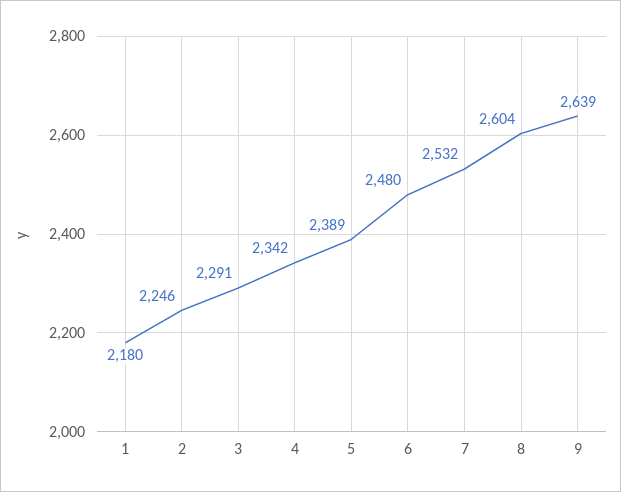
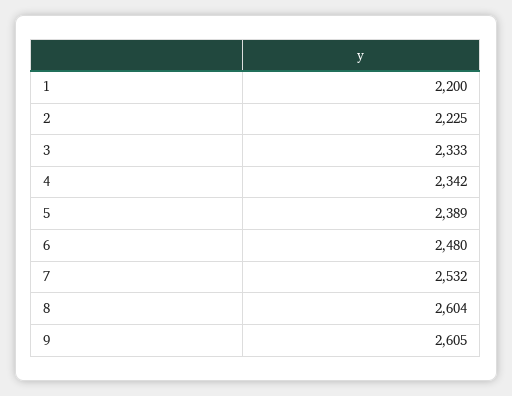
  {
-   "1": 2180,
+   "1": 2200,
-   "2": 2246,
+   "2": 2225,
-   "3": 2291,
+   "3": 2333,
    "4": 2342,
    "5": 2389,
    "6": 2480,
    "7": 2532,
    "8": 2604,
-   "9": 2639
+   "9": 2605
  }

